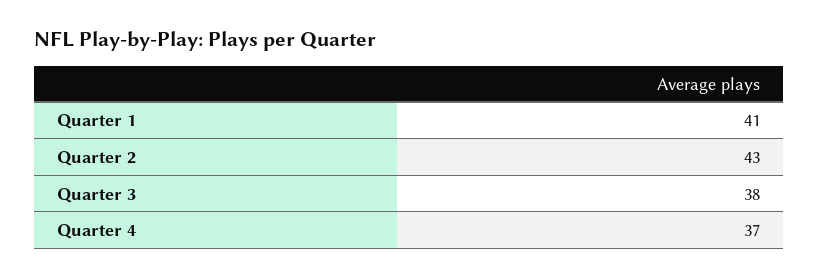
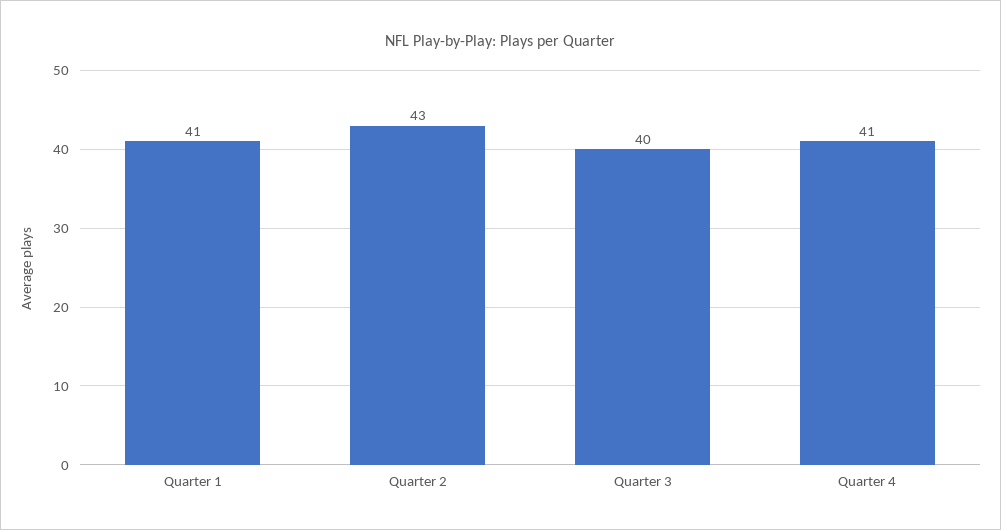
  {
    "Quarter 1": 41,
    "Quarter 2": 43,
-   "Quarter 3": 38,
+   "Quarter 3": 40,
-   "Quarter 4": 37
+   "Quarter 4": 41
  }

